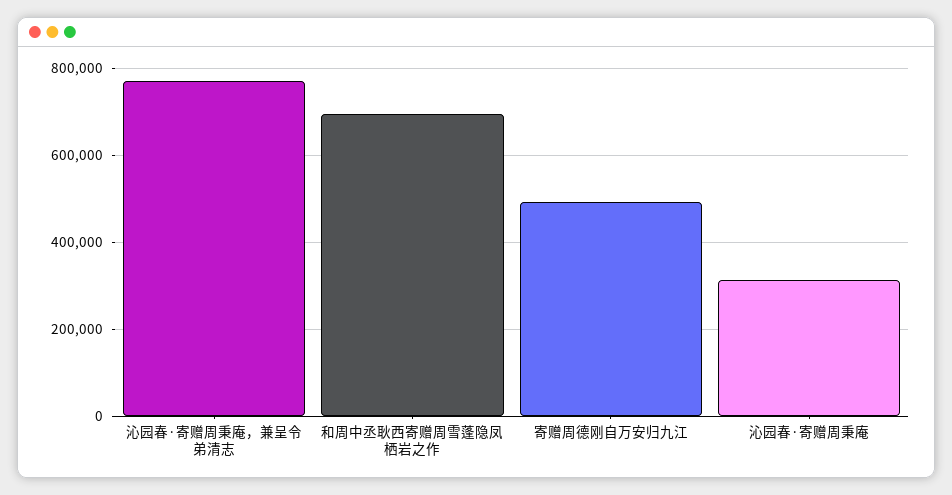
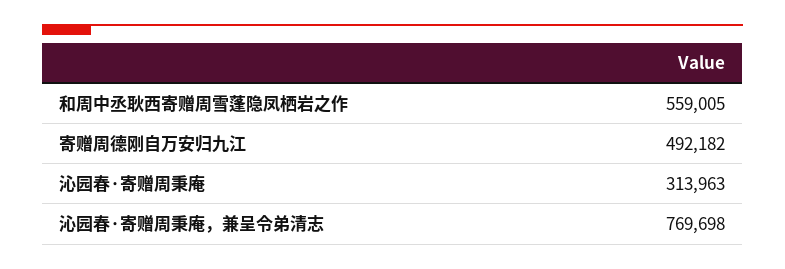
  {
    "沁园春·寄赠周秉庵，兼呈令弟清志": 769698,
-   "和周中丞耿西寄赠周雪蓬隐凤栖岩之作": 700000,
+   "和周中丞耿西寄赠周雪蓬隐凤栖岩之作": 559005,
    "寄赠周德刚自万安归九江": 492182,
    "沁园春·寄赠周秉庵": 313963
  }

